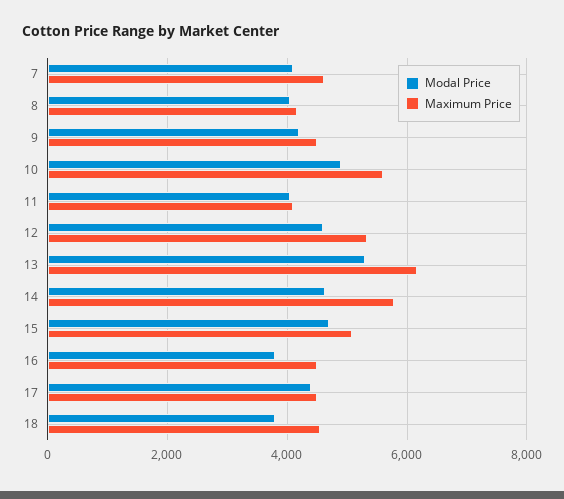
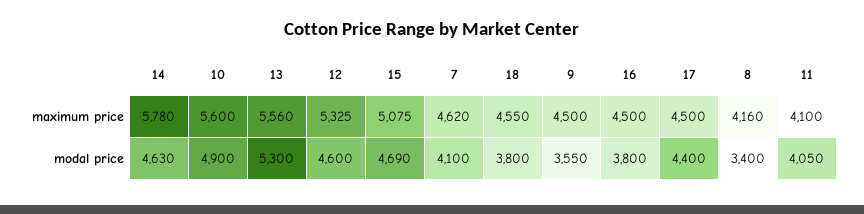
  {
    "Modal Price": {
      "7": 4100,
-     "8": 4000,
+     "8": 3400,
-     "9": 4200,
+     "9": 3550,
      "10": 4900,
      "11": 4050,
      "12": 4600,
      "13": 5300,
      "14": 4630,
      "15": 4690,
      "16": 3800,
      "17": 4400,
      "18": 3800
    },
    "Maximum Price": {
      "7": 4620,
      "8": 4160,
      "9": 4500,
      "10": 5600,
      "11": 4100,
      "12": 5325,
-     "13": 6200,
+     "13": 5560,
      "14": 5780,
      "15": 5075,
      "16": 4500,
      "17": 4500,
      "18": 4550
    }
  }

